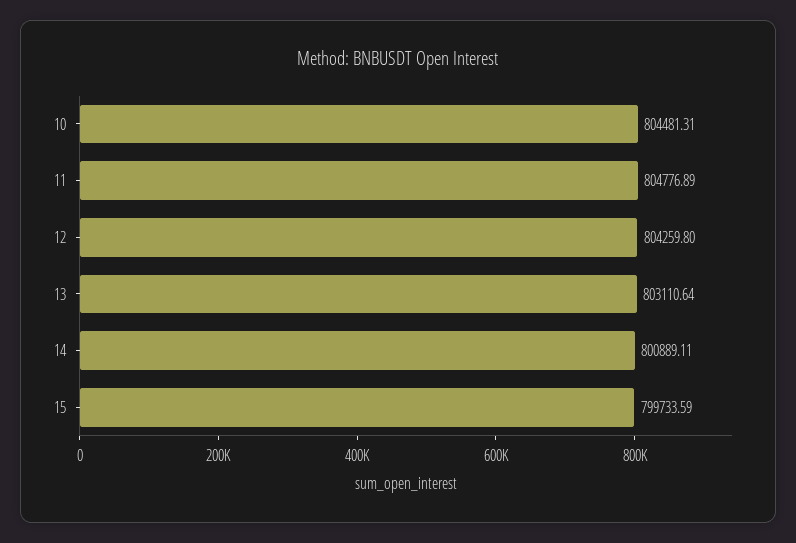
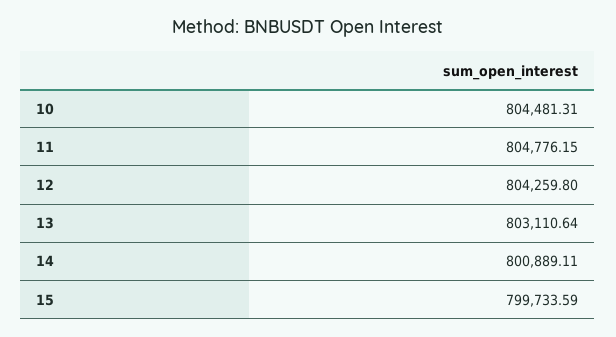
  {
    "10": 804481.31,
-   "11": 804776.89,
+   "11": 804776.15,
    "12": 804259.8,
    "13": 803110.64,
    "14": 800889.11,
    "15": 799733.59
  }

